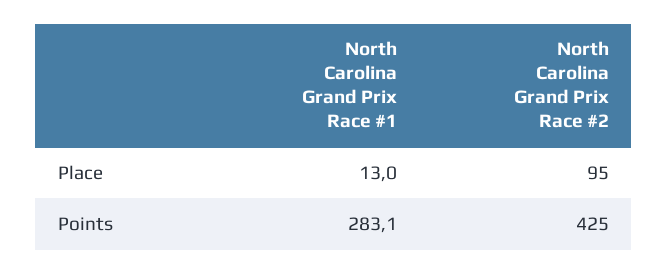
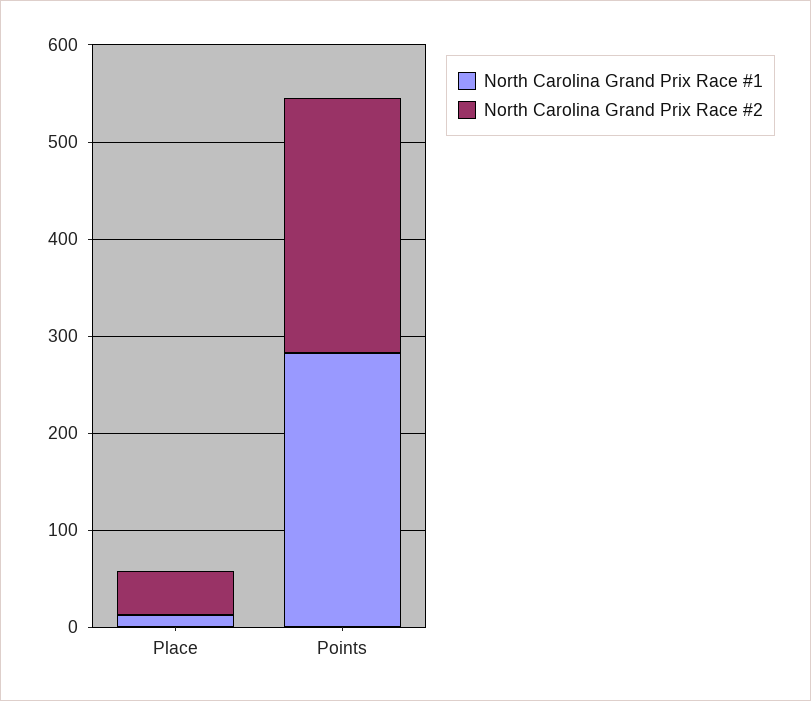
  {
    "North Carolina Grand Prix Race #1": {
      "Place": 13,
      "Points": 283.1
    },
    "North Carolina Grand Prix Race #2": {
-     "Place": 95,
+     "Place": 40,
-     "Points": 425
+     "Points": 260
    }
  }

